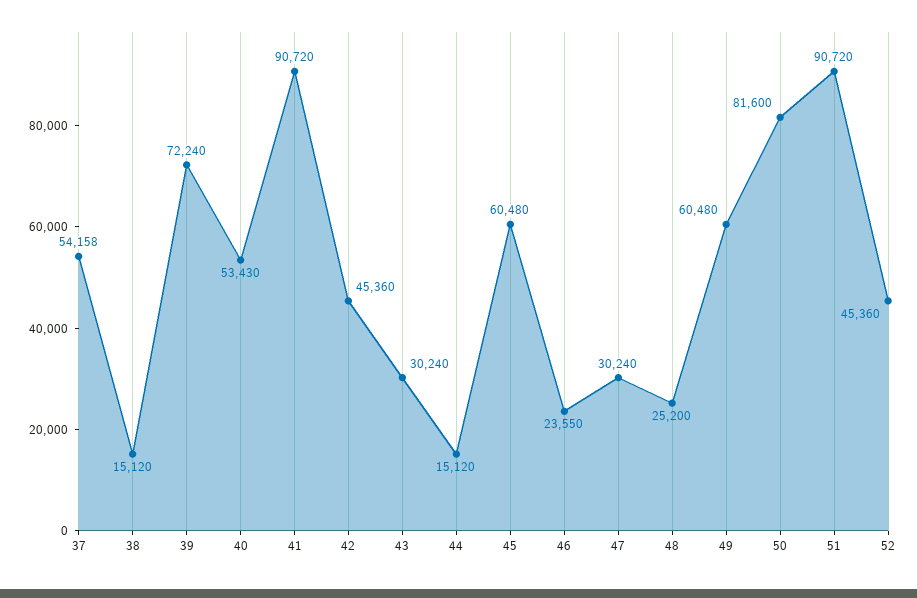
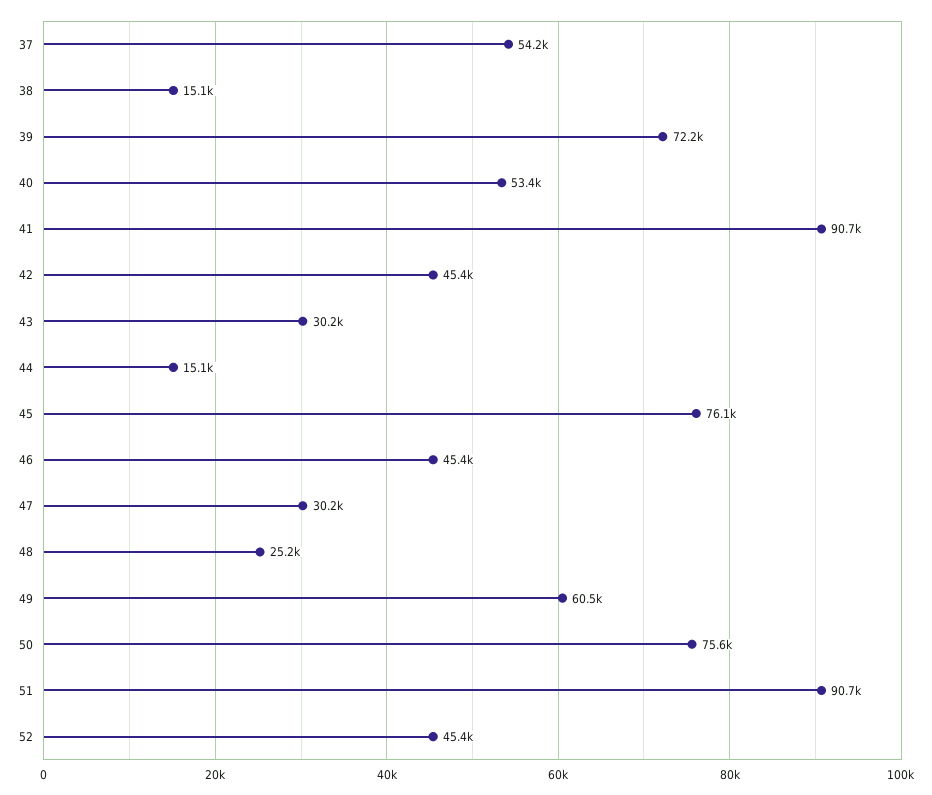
  {
    "37": 54158,
    "38": 15120,
    "39": 72240,
    "40": 53430,
    "41": 90720,
    "42": 45360,
    "43": 30240,
    "44": 15120,
-   "45": 60480,
+   "45": 76100,
-   "46": 23550,
+   "46": 45400,
    "47": 30240,
    "48": 25200,
    "49": 60480,
-   "50": 81600,
+   "50": 75600,
    "51": 90720,
    "52": 45360
  }

